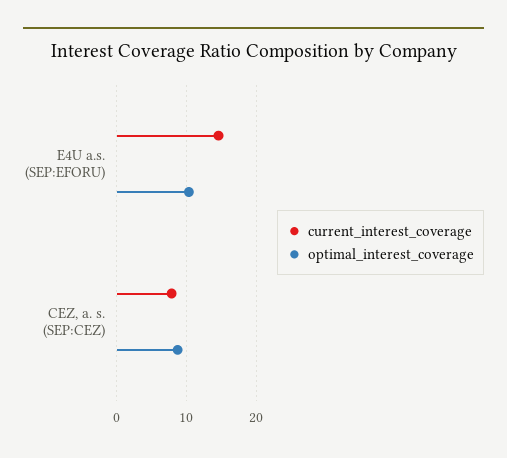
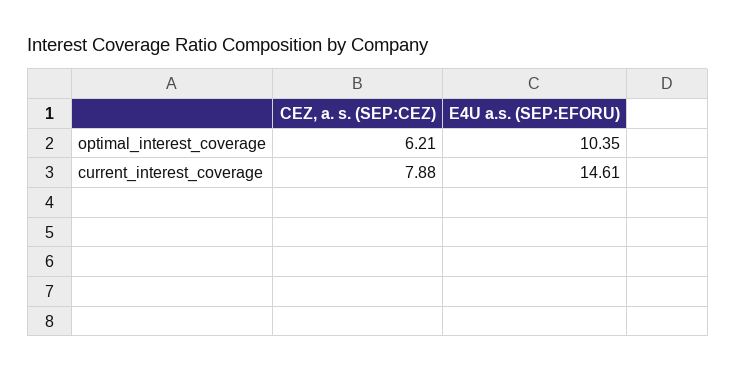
  {
    "current_interest_coverage": {
      "E4U a.s. (SEP:EFORU)": 14.61,
      "CEZ, a. s. (SEP:CEZ)": 7.88
    },
    "optimal_interest_coverage": {
      "E4U a.s. (SEP:EFORU)": 10.35,
-     "CEZ, a. s. (SEP:CEZ)": 9
+     "CEZ, a. s. (SEP:CEZ)": 6.21
    }
  }

